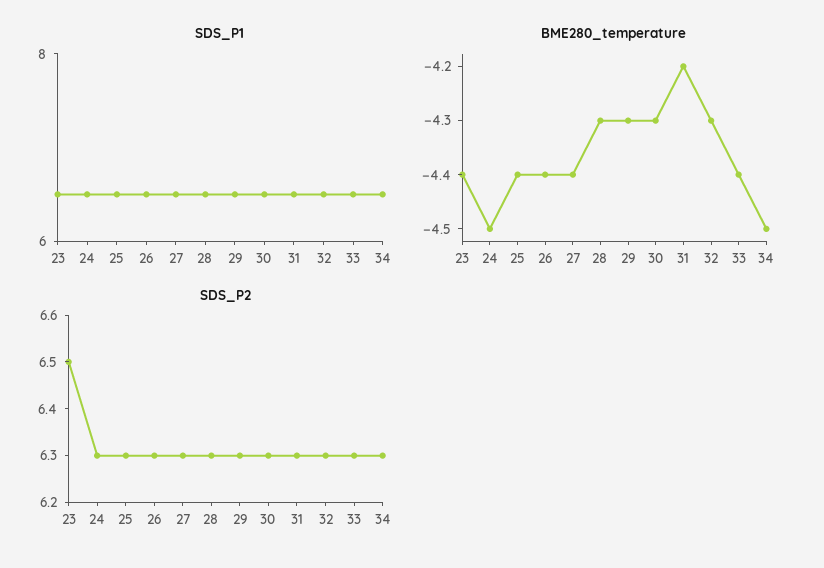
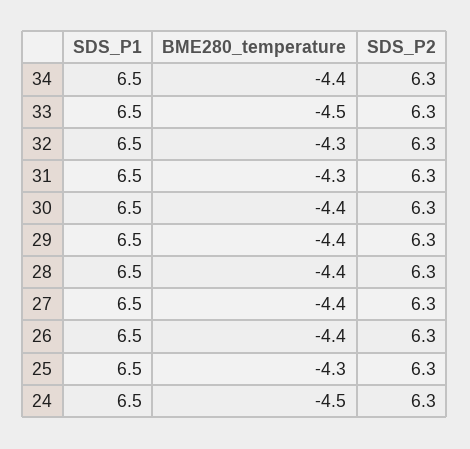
  {
    "SDS_P1": {
-     "23": 6.5,
      "24": 6.5,
      "25": 6.5,
      "26": 6.5,
      "27": 6.5,
      "28": 6.5,
      "29": 6.5,
      "30": 6.5,
      "31": 6.5,
      "32": 6.5,
      "33": 6.5,
      "34": 6.5
    },
    "BME280_temperature": {
-     "23": -4.4,
      "24": -4.5,
-     "25": -4.4,
+     "25": -4.3,
      "26": -4.4,
      "27": -4.4,
-     "28": -4.3,
+     "28": -4.4,
-     "29": -4.3,
+     "29": -4.4,
-     "30": -4.3,
+     "30": -4.4,
-     "31": -4.2,
+     "31": -4.3,
      "32": -4.3,
-     "33": -4.4,
+     "33": -4.5,
-     "34": -4.5
+     "34": -4.4
    },
    "SDS_P2": {
-     "23": 6.5,
      "24": 6.3,
      "25": 6.3,
      "26": 6.3,
      "27": 6.3,
      "28": 6.3,
      "29": 6.3,
      "30": 6.3,
      "31": 6.3,
      "32": 6.3,
      "33": 6.3,
      "34": 6.3
    }
  }

